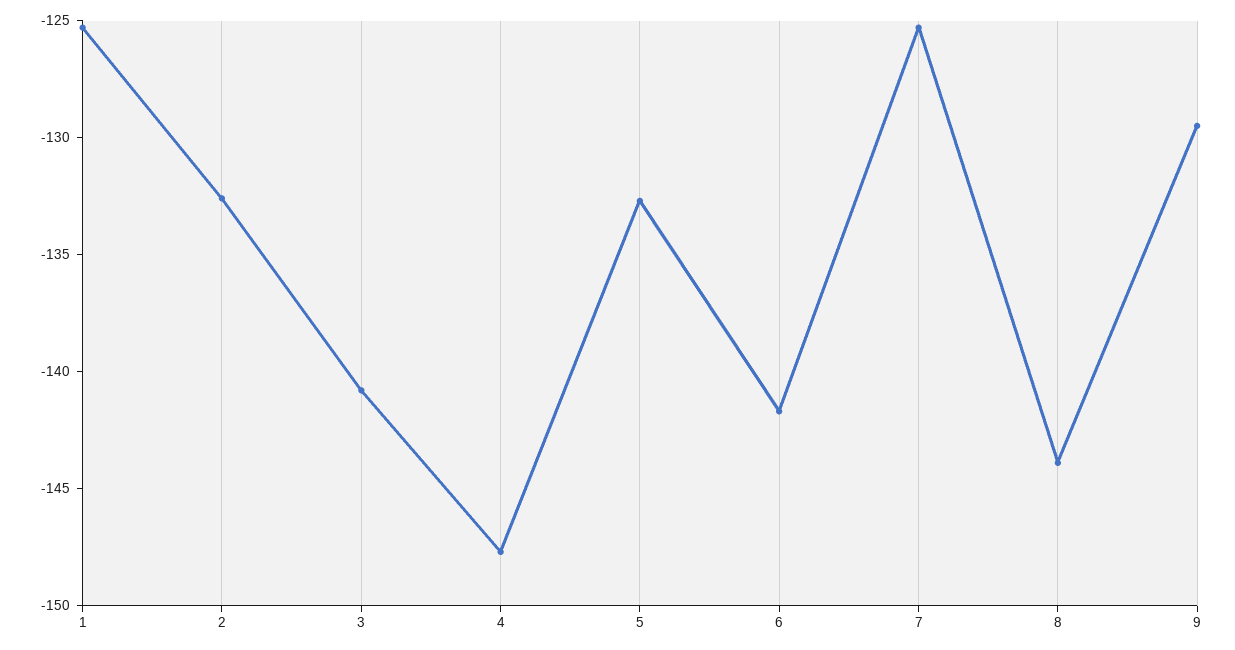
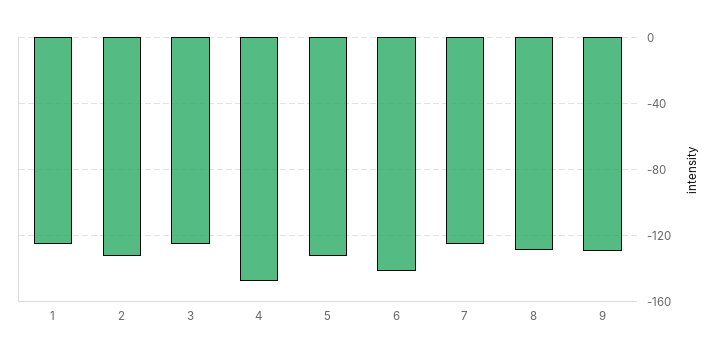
  {
    "1": -125,
    "2": -133,
-   "3": -141,
+   "3": -125,
    "4": -148,
    "5": -133,
    "6": -142,
    "7": -125,
-   "8": -144,
+   "8": -130,
    "9": -130
  }

